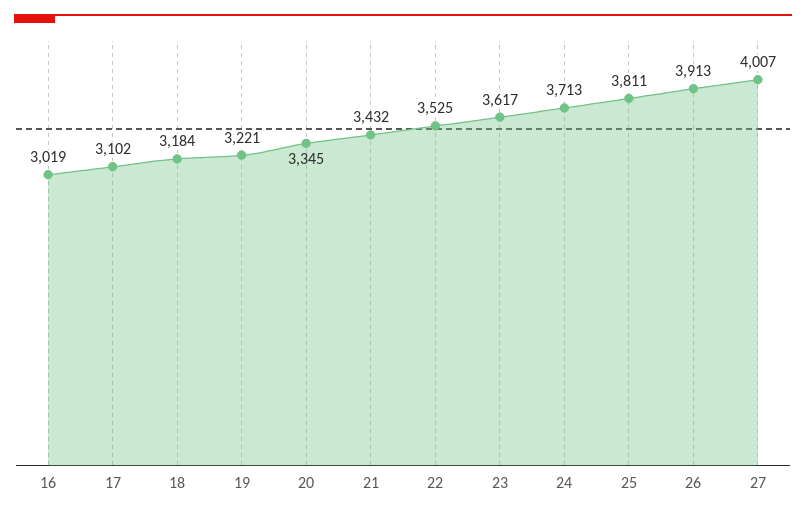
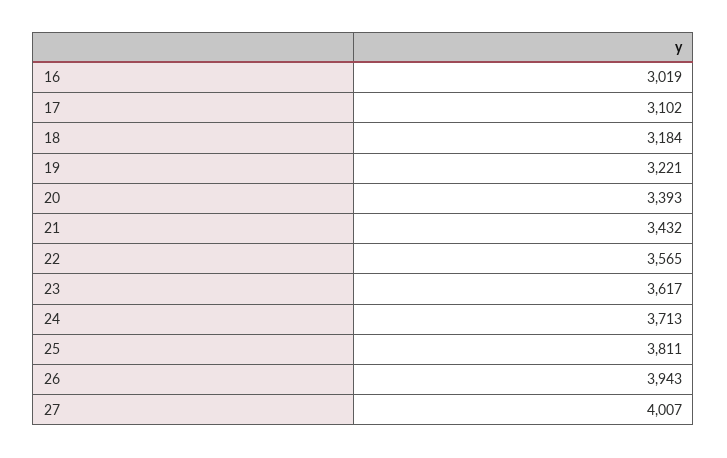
  {
    "16": 3019,
    "17": 3102,
    "18": 3184,
    "19": 3221,
-   "20": 3345,
+   "20": 3393,
    "21": 3432,
-   "22": 3525,
+   "22": 3565,
    "23": 3617,
    "24": 3713,
    "25": 3811,
-   "26": 3913,
+   "26": 3943,
    "27": 4007
  }

